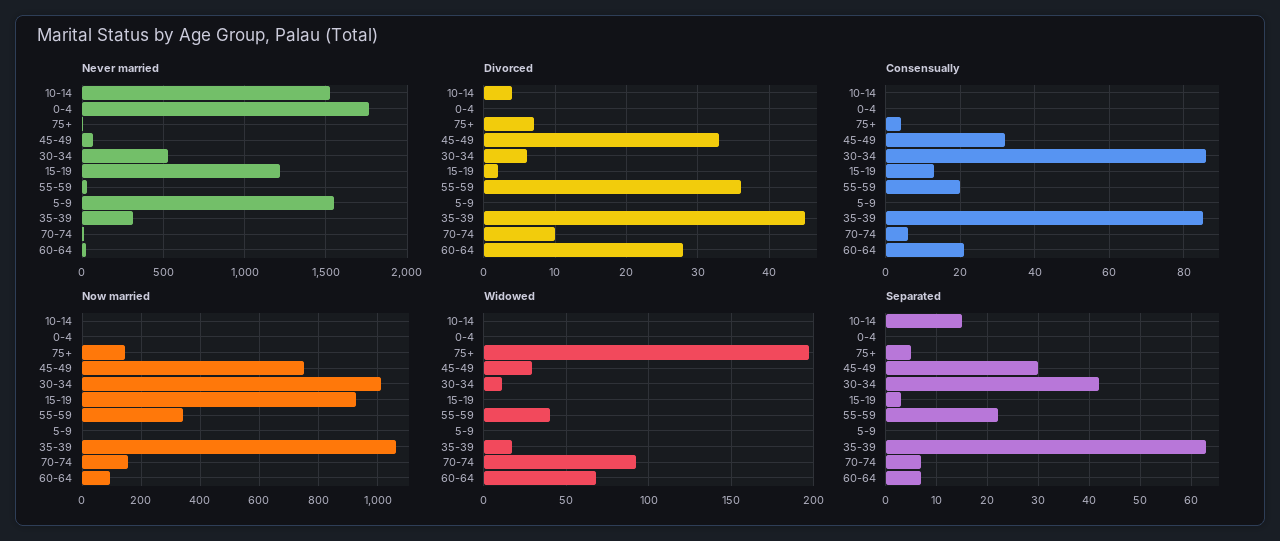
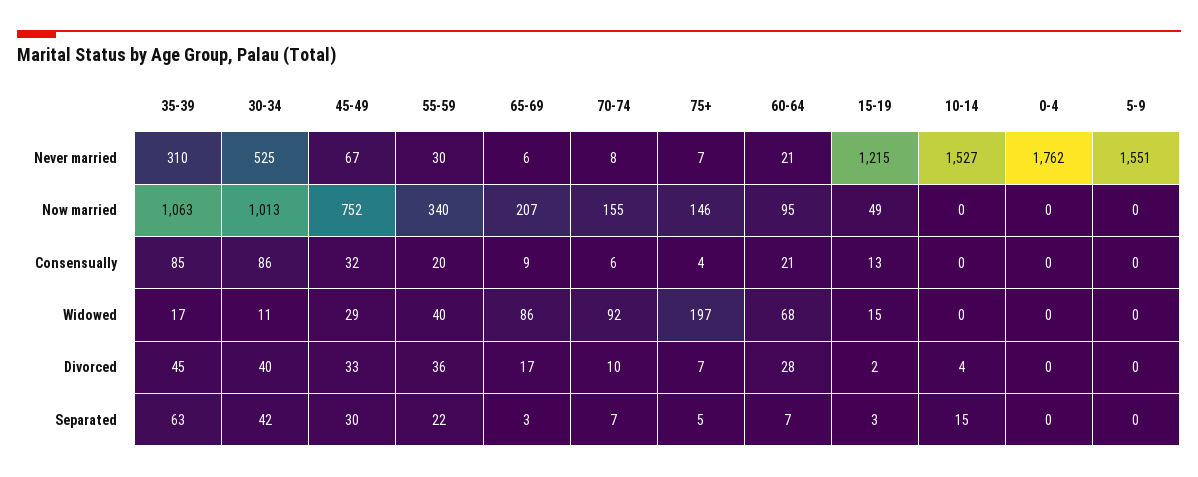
  {
    "Never married": {
      "10-14": 1527,
      "0-4": 1762,
      "75+": 7,
      "45-49": 67,
      "30-34": 525,
      "15-19": 1215,
      "55-59": 30,
      "5-9": 1551,
      "35-39": 310,
      "70-74": 8,
-     "60-64": 21
+     "60-64": 21,
+     "65-69": 6
    },
    "Divorced": {
      "10-14": 4,
      "0-4": 0,
      "75+": 7,
      "45-49": 33,
-     "30-34": 6,
+     "30-34": 40,
      "15-19": 2,
      "55-59": 36,
      "5-9": 0,
      "35-39": 45,
      "70-74": 10,
-     "60-64": 28
+     "60-64": 28,
+     "65-69": 17
    },
    "Consensually": {
      "10-14": 0,
      "0-4": 0,
      "75+": 4,
      "45-49": 32,
      "30-34": 86,
      "15-19": 13,
      "55-59": 20,
      "5-9": 0,
      "35-39": 85,
      "70-74": 6,
-     "60-64": 21
+     "60-64": 21,
+     "65-69": 9
    },
    "Now married": {
      "10-14": 0,
      "0-4": 0,
      "75+": 146,
      "45-49": 752,
      "30-34": 1013,
-     "15-19": 925,
+     "15-19": 49,
      "55-59": 340,
      "5-9": 0,
      "35-39": 1063,
      "70-74": 155,
-     "60-64": 95
+     "60-64": 95,
+     "65-69": 207
    },
    "Widowed": {
      "10-14": 0,
      "0-4": 0,
      "75+": 197,
      "45-49": 29,
      "30-34": 11,
-     "15-19": 0,
+     "15-19": 15,
      "55-59": 40,
      "5-9": 0,
      "35-39": 17,
      "70-74": 92,
-     "60-64": 68
+     "60-64": 68,
+     "65-69": 86
    },
    "Separated": {
      "10-14": 15,
      "0-4": 0,
      "75+": 5,
      "45-49": 30,
      "30-34": 42,
      "15-19": 3,
      "55-59": 22,
      "5-9": 0,
      "35-39": 63,
      "70-74": 7,
-     "60-64": 7
+     "60-64": 7,
+     "65-69": 3
    }
  }

